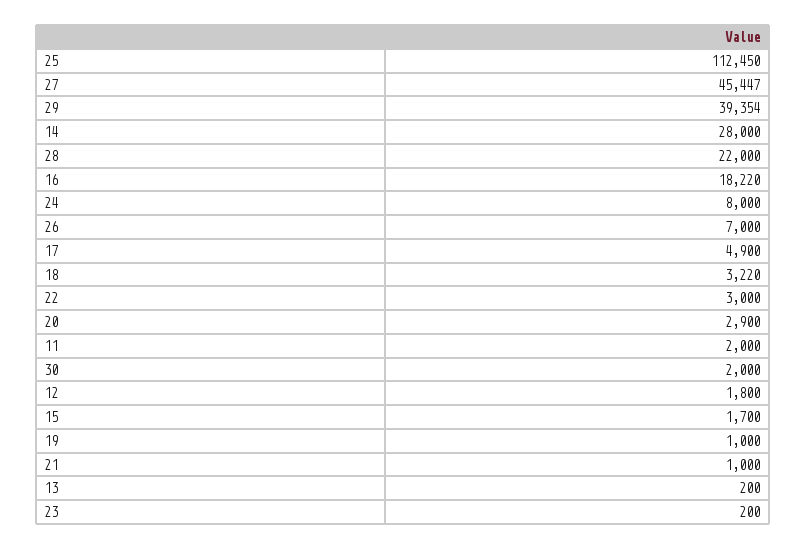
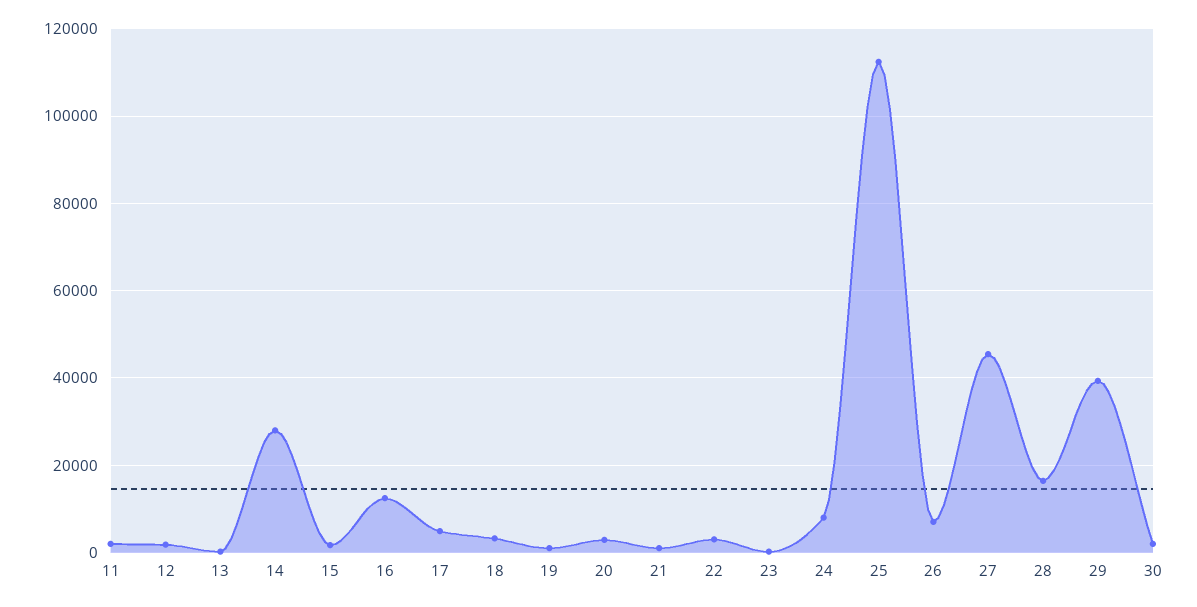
  {
    "25": 112450,
    "27": 45447,
    "29": 39354,
    "14": 28000,
-   "28": 22000,
+   "28": 16000,
-   "16": 18220,
+   "16": 12000,
    "24": 8000,
    "26": 7000,
    "17": 4900,
    "18": 3220,
    "22": 3000,
    "20": 2900,
    "11": 2000,
    "30": 2000,
    "12": 1800,
    "15": 1700,
    "19": 1000,
    "21": 1000,
    "13": 200,
    "23": 200
  }

